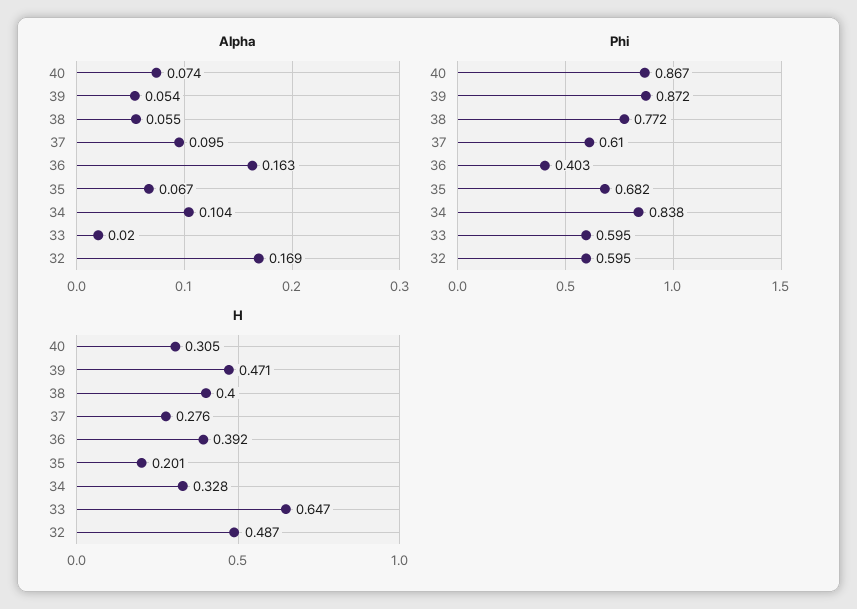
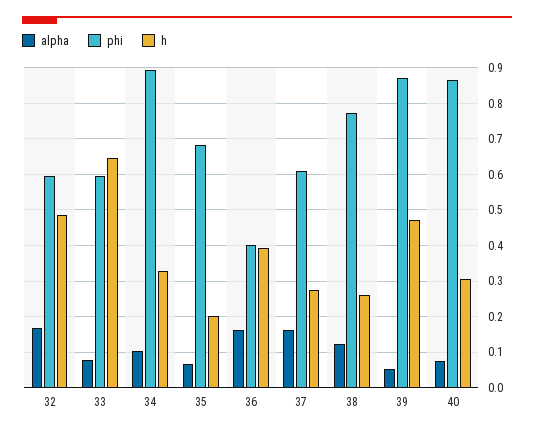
  {
    "Alpha": {
      "40": 0.074,
      "39": 0.054,
-     "38": 0.055,
+     "38": 0.12,
-     "37": 0.095,
+     "37": 0.16,
      "36": 0.163,
      "35": 0.067,
      "34": 0.104,
-     "33": 0.02,
+     "33": 0.08,
      "32": 0.169
    },
    "Phi": {
      "40": 0.867,
      "39": 0.872,
      "38": 0.772,
      "37": 0.61,
      "36": 0.403,
      "35": 0.682,
-     "34": 0.838,
+     "34": 0.9,
      "33": 0.595,
      "32": 0.595
    },
    "H": {
      "40": 0.305,
      "39": 0.471,
-     "38": 0.4,
+     "38": 0.26,
      "37": 0.276,
      "36": 0.392,
      "35": 0.201,
      "34": 0.328,
      "33": 0.647,
      "32": 0.487
    }
  }

